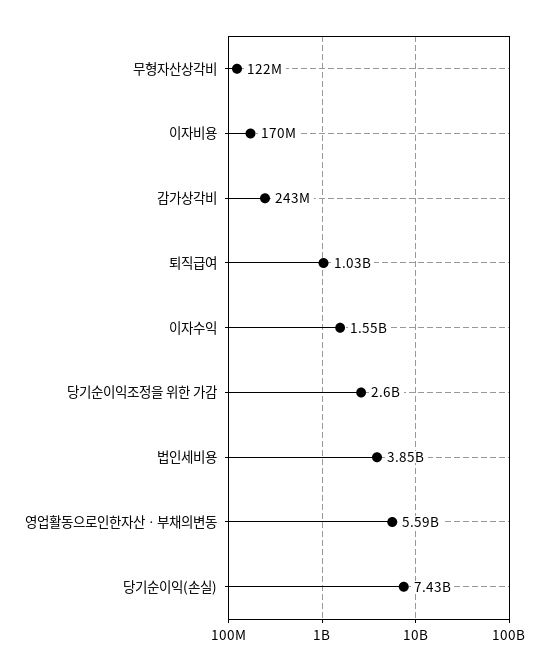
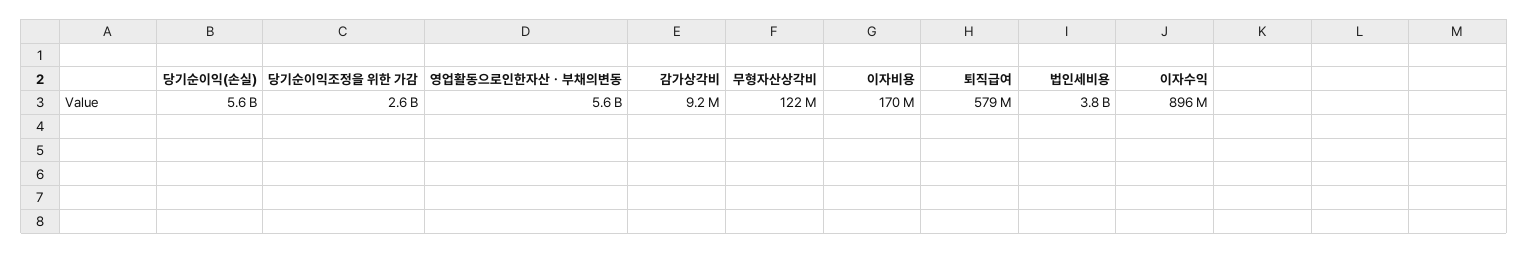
  {
    "무형자산상각비": 122000000,
    "이자비용": 170000000,
-   "감가상각비": 243000000,
+   "감가상각비": 9200000,
-   "퇴직급여": 1030000000,
+   "퇴직급여": 579000000,
-   "이자수익": 1550000000,
+   "이자수익": 896000000,
    "당기순이익조정을 위한 가감": 2600000000,
    "법인세비용": 3850000000,
    "영업활동으로인한자산ㆍ부채의변동": 5590000000,
-   "당기순이익(손실)": 7430000000
+   "당기순이익(손실)": 5600000000
  }

